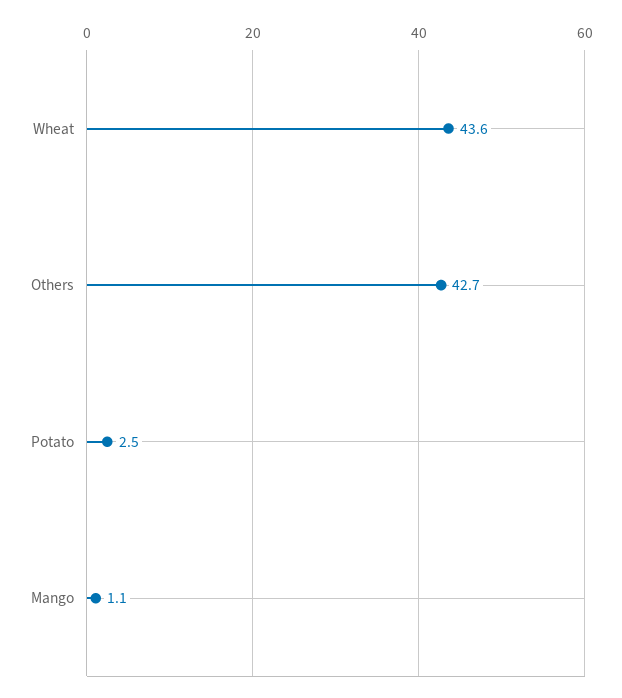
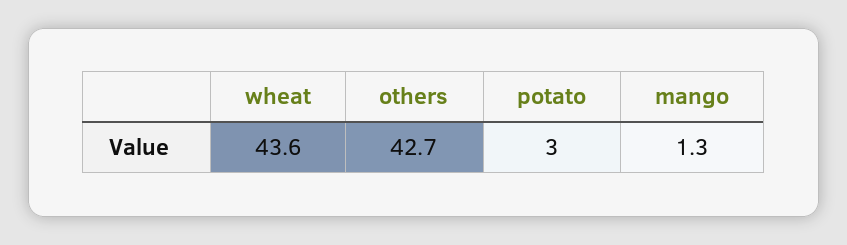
  {
    "Wheat": 43.6,
    "Others": 42.7,
-   "Potato": 2.5,
+   "Potato": 3,
-   "Mango": 1.1
+   "Mango": 1.3
  }

